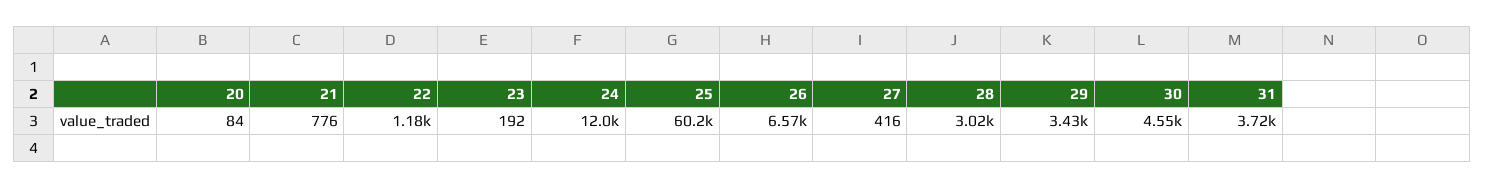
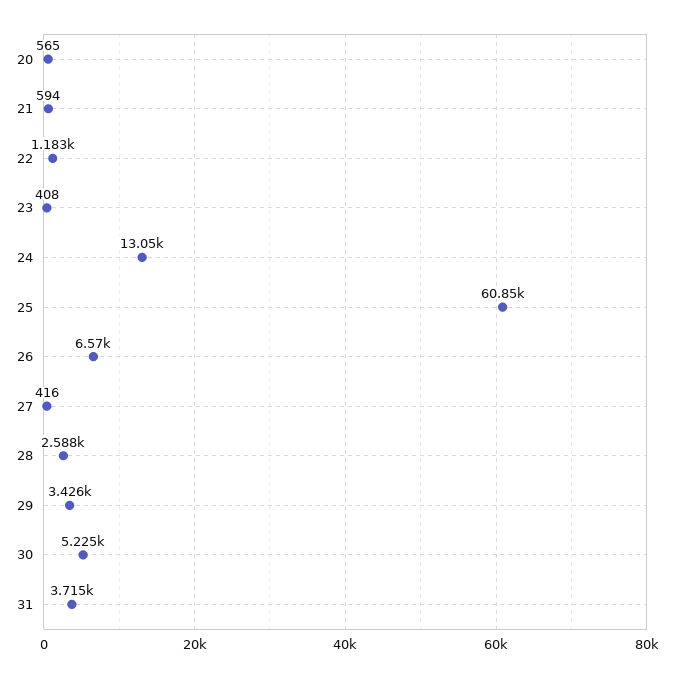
  {
-   "20": 84,
+   "20": 565,
-   "21": 776,
+   "21": 594,
    "22": 1183,
-   "23": 192,
+   "23": 408,
-   "24": 12000,
+   "24": 13050,
-   "25": 60200,
+   "25": 60850,
    "26": 6570,
    "27": 416,
-   "28": 3020,
+   "28": 2588,
    "29": 3426,
-   "30": 4550,
+   "30": 5225,
    "31": 3715
  }

